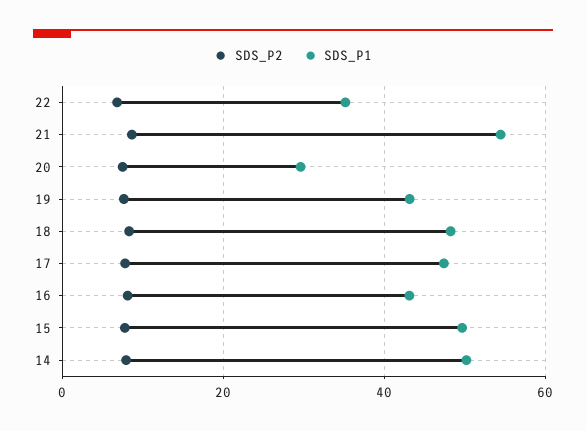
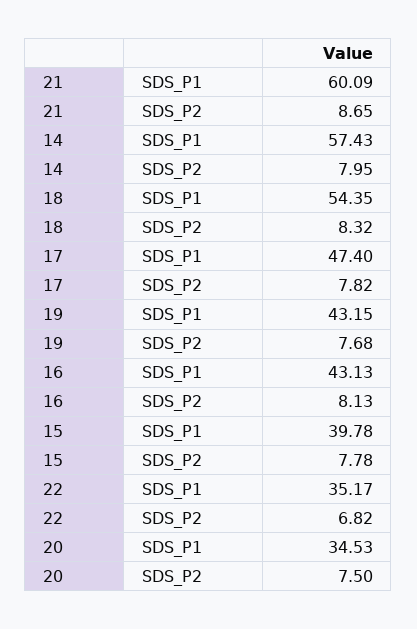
  {
    "SDS_P2": {
      "22": 6.82,
      "21": 8.65,
      "20": 7.5,
      "19": 7.68,
      "18": 8.32,
      "17": 7.82,
      "16": 8.13,
      "15": 7.78,
      "14": 7.95
    },
    "SDS_P1": {
      "22": 35.17,
-     "21": 54,
+     "21": 60.09,
-     "20": 30,
+     "20": 34.53,
      "19": 43.15,
-     "18": 48,
+     "18": 54.35,
      "17": 47.4,
      "16": 43.13,
-     "15": 50,
+     "15": 39.78,
-     "14": 50
+     "14": 57.43
    }
  }

